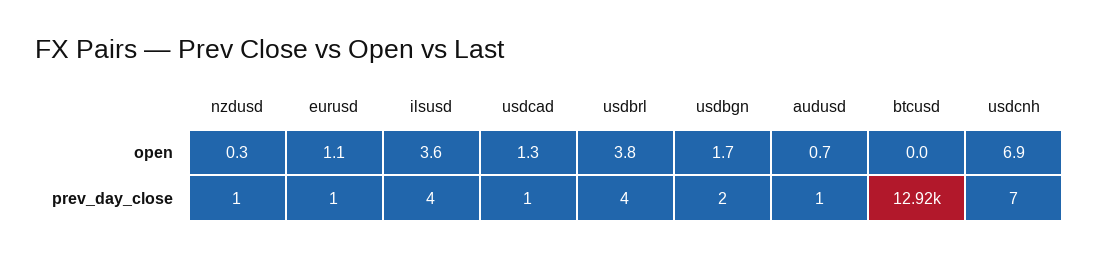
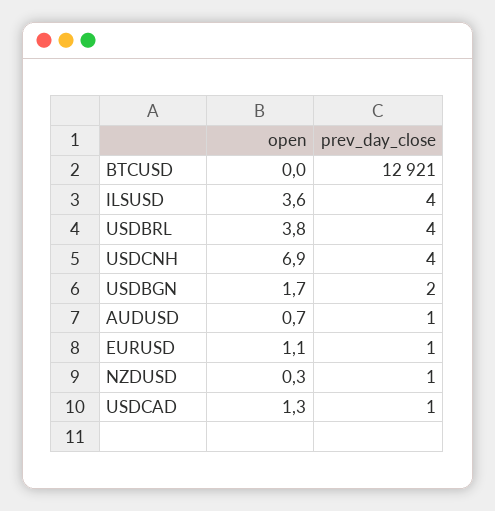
  {
    "nzdusd": {
      "open": 0.3,
      "prev_day_close": 1
    },
    "eurusd": {
      "open": 1.1,
      "prev_day_close": 1
    },
    "ilsusd": {
      "open": 3.6,
      "prev_day_close": 4
    },
    "usdcad": {
      "open": 1.3,
      "prev_day_close": 1
    },
    "usdbrl": {
      "open": 3.8,
      "prev_day_close": 4
    },
    "usdbgn": {
      "open": 1.7,
      "prev_day_close": 2
    },
    "audusd": {
      "open": 0.7,
      "prev_day_close": 1
    },
    "btcusd": {
      "open": 0,
      "prev_day_close": 12921
    },
    "usdcnh": {
      "open": 6.9,
-     "prev_day_close": 7
+     "prev_day_close": 4
    }
  }

